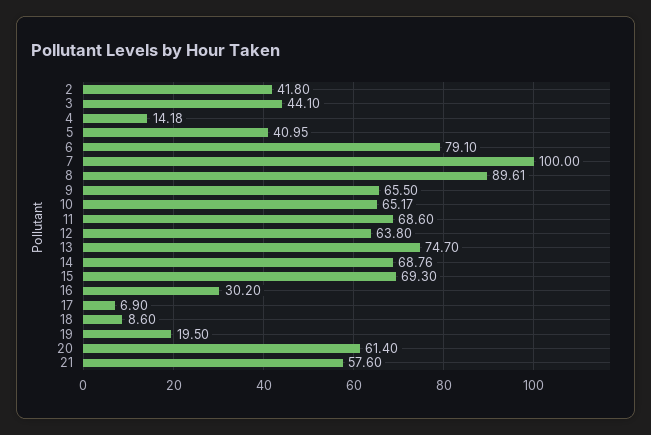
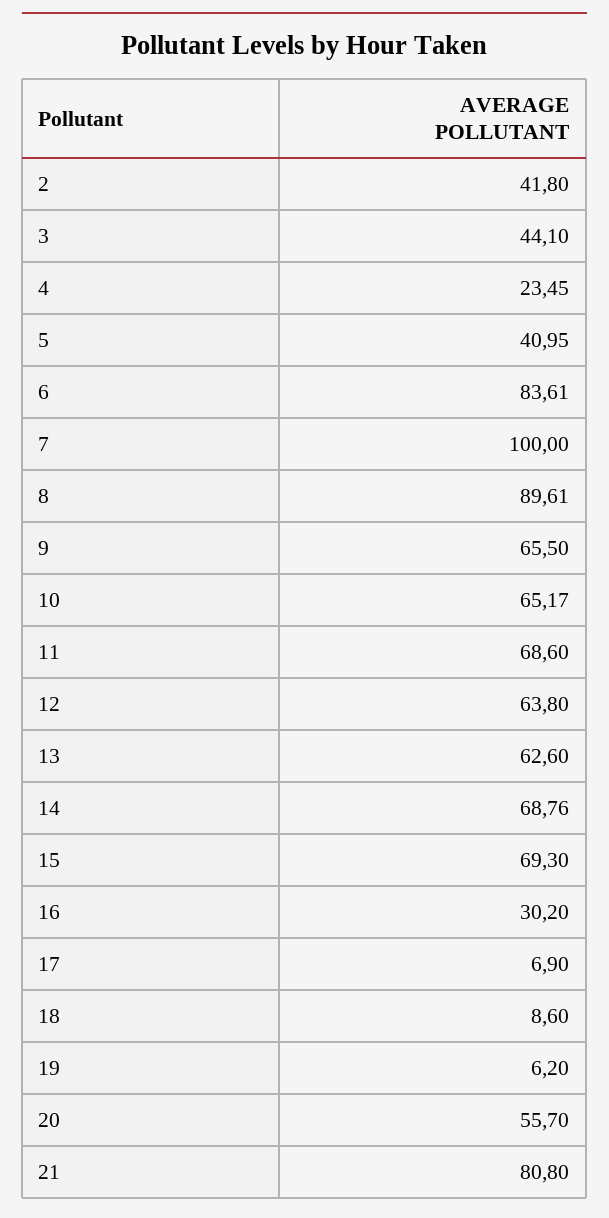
  {
    "2": 41.8,
    "3": 44.1,
-   "4": 14.18,
+   "4": 23.45,
    "5": 40.95,
-   "6": 79.1,
+   "6": 83.61,
    "7": 100,
    "8": 89.61,
    "9": 65.5,
    "10": 65.17,
    "11": 68.6,
    "12": 63.8,
-   "13": 74.7,
+   "13": 62.6,
    "14": 68.76,
    "15": 69.3,
    "16": 30.2,
    "17": 6.9,
    "18": 8.6,
-   "19": 19.5,
+   "19": 6.2,
-   "20": 61.4,
+   "20": 55.7,
-   "21": 57.6
+   "21": 80.8
  }

